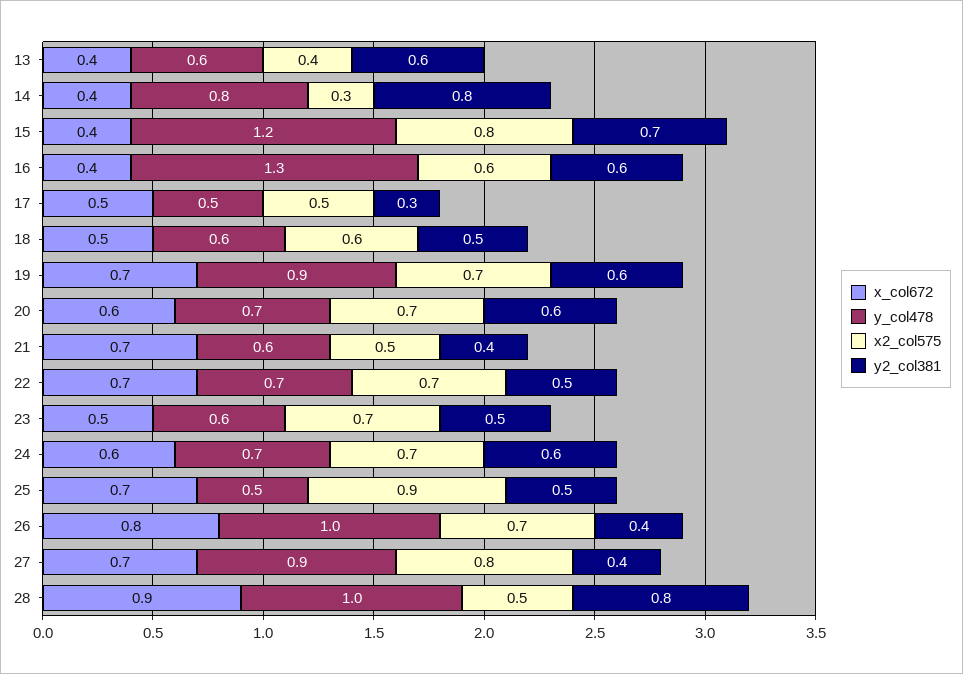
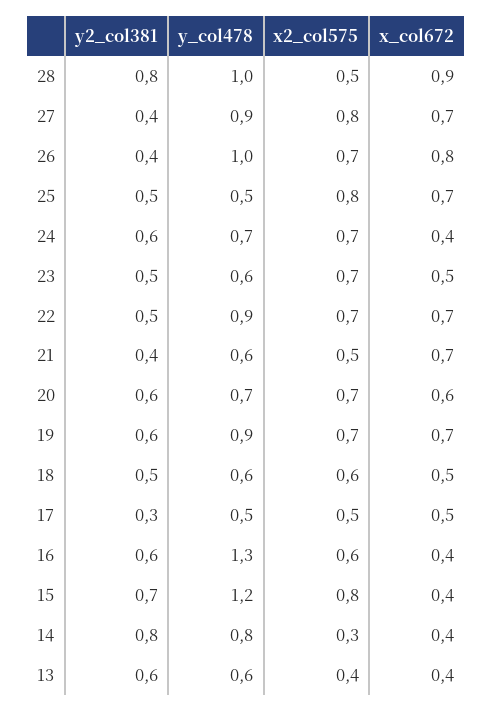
  {
    "x_col672": {
      "13": 0.4,
      "14": 0.4,
      "15": 0.4,
      "16": 0.4,
      "17": 0.5,
      "18": 0.5,
      "19": 0.7,
      "20": 0.6,
      "21": 0.7,
      "22": 0.7,
      "23": 0.5,
-     "24": 0.6,
+     "24": 0.4,
      "25": 0.7,
      "26": 0.8,
      "27": 0.7,
      "28": 0.9
    },
    "y_col478": {
      "13": 0.6,
      "14": 0.8,
      "15": 1.2,
      "16": 1.3,
      "17": 0.5,
      "18": 0.6,
      "19": 0.9,
      "20": 0.7,
      "21": 0.6,
-     "22": 0.7,
+     "22": 0.9,
      "23": 0.6,
      "24": 0.7,
      "25": 0.5,
      "26": 1,
      "27": 0.9,
      "28": 1
    },
    "x2_col575": {
      "13": 0.4,
      "14": 0.3,
      "15": 0.8,
      "16": 0.6,
      "17": 0.5,
      "18": 0.6,
      "19": 0.7,
      "20": 0.7,
      "21": 0.5,
      "22": 0.7,
      "23": 0.7,
      "24": 0.7,
-     "25": 0.9,
+     "25": 0.8,
      "26": 0.7,
      "27": 0.8,
      "28": 0.5
    },
    "y2_col381": {
      "13": 0.6,
      "14": 0.8,
      "15": 0.7,
      "16": 0.6,
      "17": 0.3,
      "18": 0.5,
      "19": 0.6,
      "20": 0.6,
      "21": 0.4,
      "22": 0.5,
      "23": 0.5,
      "24": 0.6,
      "25": 0.5,
      "26": 0.4,
      "27": 0.4,
      "28": 0.8
    }
  }

